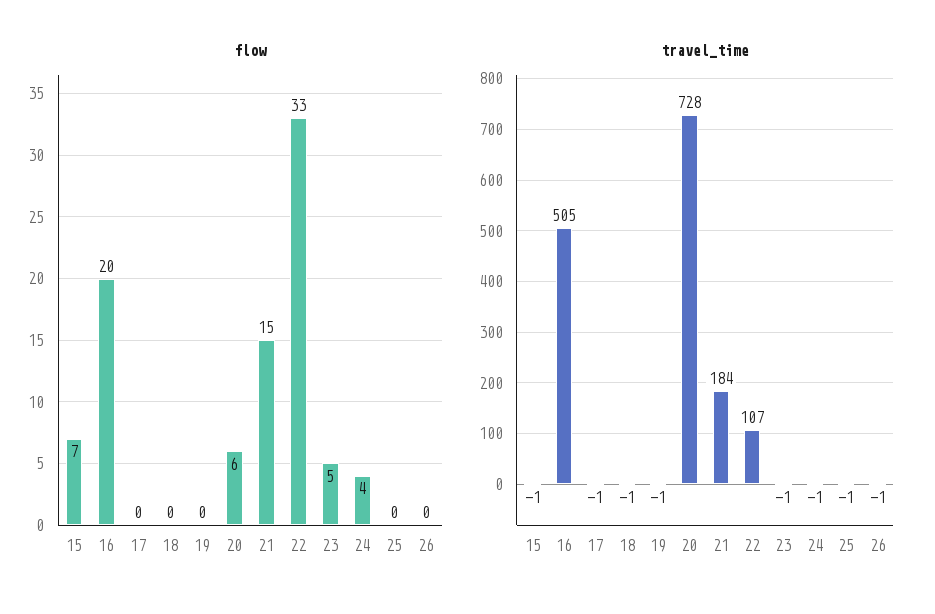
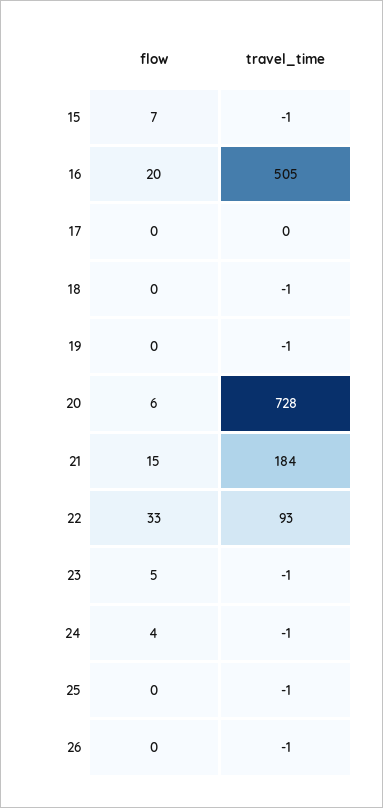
  {
    "flow": {
      "15": 7,
      "16": 20,
      "17": 0,
      "18": 0,
      "19": 0,
      "20": 6,
      "21": 15,
      "22": 33,
      "23": 5,
      "24": 4,
      "25": 0,
      "26": 0
    },
    "travel_time": {
      "15": -1,
      "16": 505,
-     "17": -1,
+     "17": 0,
      "18": -1,
      "19": -1,
      "20": 728,
      "21": 184,
-     "22": 107,
+     "22": 93,
      "23": -1,
      "24": -1,
      "25": -1,
      "26": -1
    }
  }

